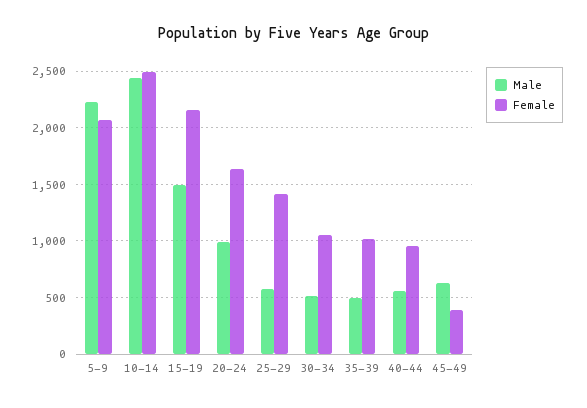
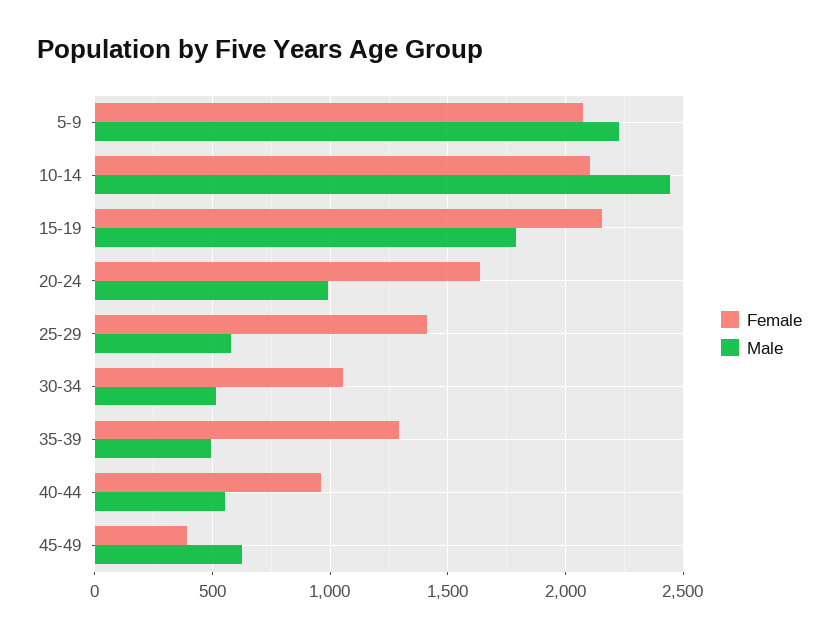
  {
    "Male": {
      "5-9": 2250,
      "10-14": 2450,
-     "15-19": 1500,
+     "15-19": 1800,
      "20-24": 1000,
      "25-29": 600,
      "30-34": 500,
      "35-39": 500,
      "40-44": 550,
      "45-49": 650
    },
    "Female": {
      "5-9": 2050,
-     "10-14": 2500,
+     "10-14": 2100,
      "15-19": 2150,
      "20-24": 1650,
      "25-29": 1400,
      "30-34": 1050,
-     "35-39": 1000,
+     "35-39": 1300,
      "40-44": 950,
      "45-49": 400
    }
  }

